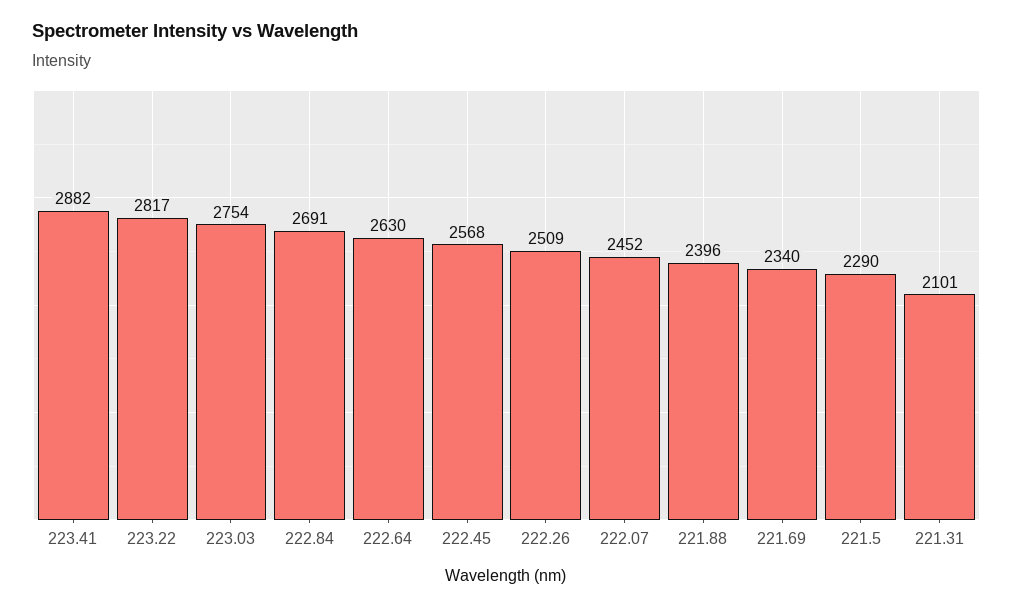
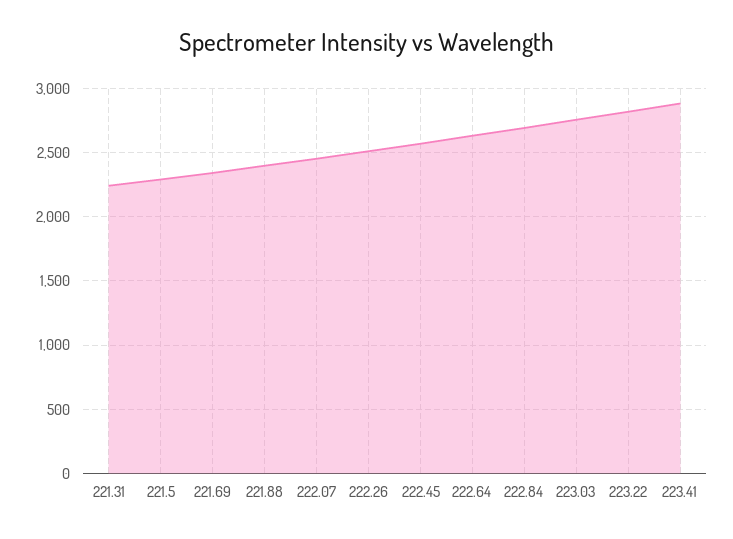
  {
    "223.41": 2882,
    "223.22": 2817,
    "223.03": 2754,
    "222.84": 2691,
    "222.64": 2630,
    "222.45": 2568,
    "222.26": 2509,
    "222.07": 2452,
    "221.88": 2396,
    "221.69": 2340,
    "221.5": 2290,
-   "221.31": 2101
+   "221.31": 2250
  }

